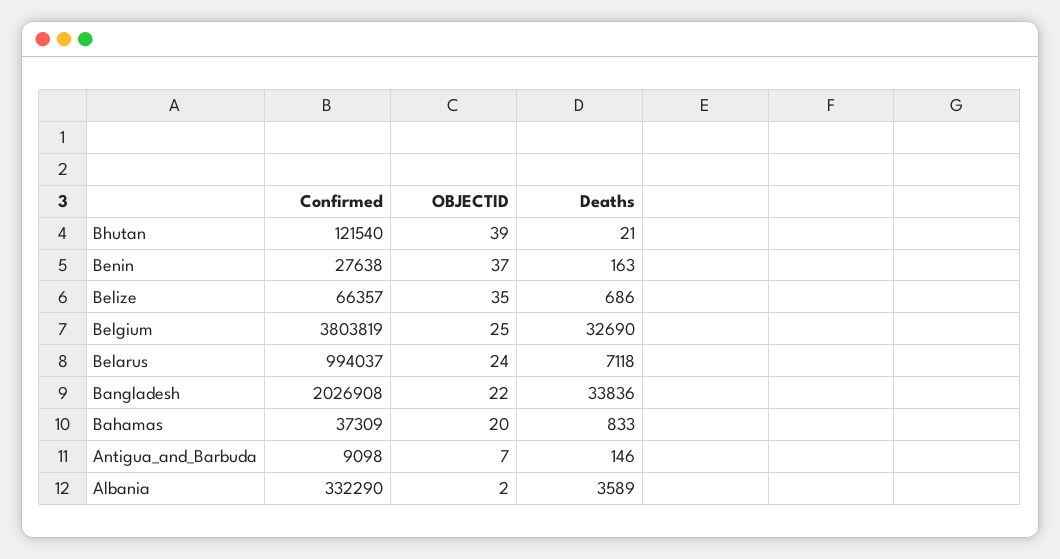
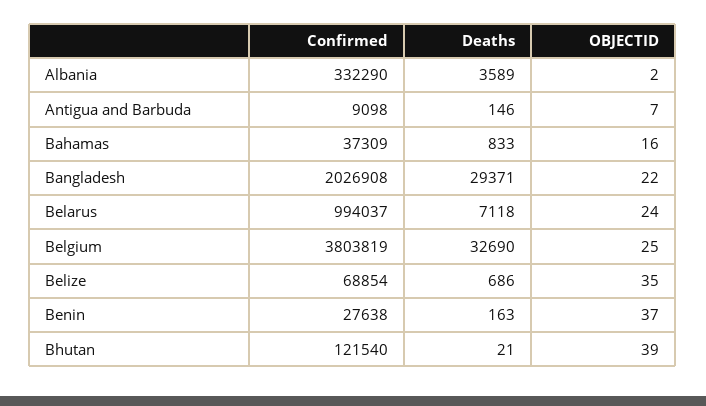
  {
    "Confirmed": {
      "Bhutan": 121540,
      "Benin": 27638,
-     "Belize": 66357,
+     "Belize": 68854,
      "Belgium": 3803819,
      "Belarus": 994037,
      "Bangladesh": 2026908,
      "Bahamas": 37309,
      "Antigua_and_Barbuda": 9098,
      "Albania": 332290
    },
    "OBJECTID": {
      "Bhutan": 39,
      "Benin": 37,
      "Belize": 35,
      "Belgium": 25,
      "Belarus": 24,
      "Bangladesh": 22,
-     "Bahamas": 20,
+     "Bahamas": 16,
      "Antigua_and_Barbuda": 7,
      "Albania": 2
    },
    "Deaths": {
      "Bhutan": 21,
      "Benin": 163,
      "Belize": 686,
      "Belgium": 32690,
      "Belarus": 7118,
-     "Bangladesh": 33836,
+     "Bangladesh": 29371,
      "Bahamas": 833,
      "Antigua_and_Barbuda": 146,
      "Albania": 3589
    }
  }

